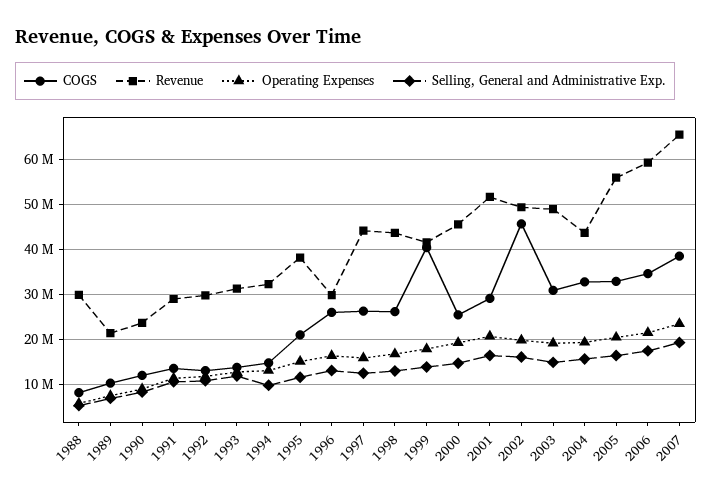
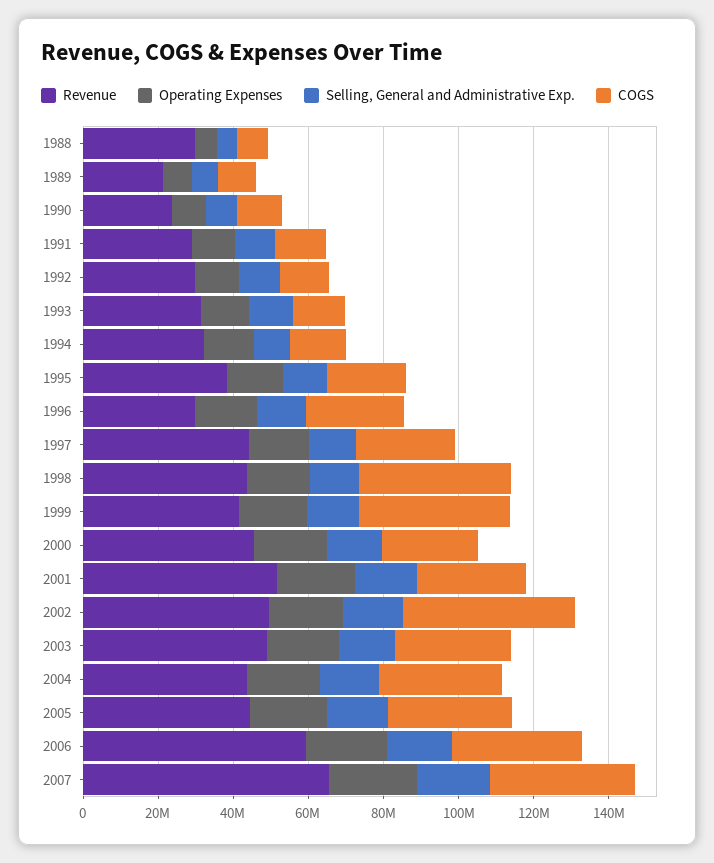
  {
    "COGS": {
      "1988": 8000000,
      "1989": 10000000,
      "1990": 12000000,
      "1991": 14000000,
      "1992": 14000000,
      "1993": 14000000,
      "1994": 14000000,
      "1995": 22000000,
      "1996": 26000000,
      "1997": 26000000,
-     "1998": 26000000,
+     "1998": 40000000,
      "1999": 40000000,
      "2000": 26000000,
      "2001": 30000000,
      "2002": 46000000,
      "2003": 30000000,
      "2004": 32000000,
      "2005": 32000000,
      "2006": 34000000,
      "2007": 38000000
    },
    "Revenue": {
      "1988": 30000000,
      "1989": 22000000,
      "1990": 24000000,
      "1991": 30000000,
      "1992": 30000000,
      "1993": 32000000,
      "1994": 32000000,
      "1995": 38000000,
      "1996": 30000000,
      "1997": 44000000,
      "1998": 44000000,
      "1999": 42000000,
      "2000": 46000000,
      "2001": 52000000,
      "2002": 50000000,
      "2003": 48000000,
      "2004": 44000000,
-     "2005": 56000000,
+     "2005": 45000000,
      "2006": 60000000,
      "2007": 66000000
    },
    "Operating Expenses": {
      "1988": 6000000,
      "1989": 8000000,
      "1990": 10000000,
      "1991": 12000000,
      "1992": 12000000,
      "1993": 12000000,
      "1994": 14000000,
      "1995": 16000000,
      "1996": 16000000,
      "1997": 16000000,
      "1998": 16000000,
      "1999": 18000000,
      "2000": 20000000,
      "2001": 20000000,
      "2002": 20000000,
      "2003": 20000000,
      "2004": 20000000,
      "2005": 20000000,
      "2006": 22000000,
      "2007": 24000000
    },
    "Selling, General and Administrative Exp.": {
      "1988": 6000000,
      "1989": 6000000,
      "1990": 8000000,
      "1991": 10000000,
      "1992": 10000000,
      "1993": 12000000,
      "1994": 10000000,
      "1995": 12000000,
      "1996": 14000000,
      "1997": 12000000,
      "1998": 14000000,
      "1999": 14000000,
      "2000": 14000000,
      "2001": 16000000,
      "2002": 16000000,
      "2003": 14000000,
      "2004": 16000000,
      "2005": 16000000,
      "2006": 18000000,
      "2007": 20000000
    }
  }

